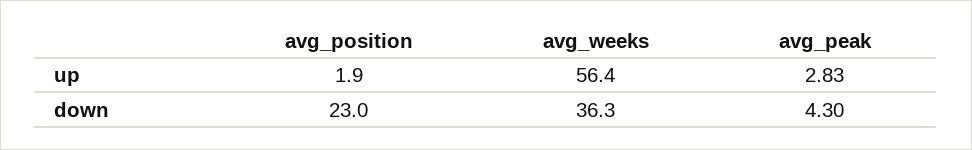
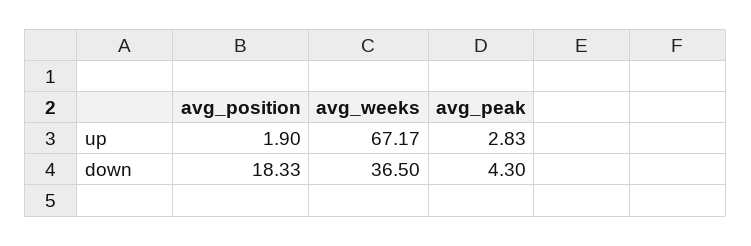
  {
    "avg_position": {
      "up": 1.9,
-     "down": 23
+     "down": 18.33
    },
    "avg_weeks": {
-     "up": 56.4,
+     "up": 67.17,
-     "down": 36.3
+     "down": 36.5
    },
    "avg_peak": {
      "up": 2.83,
      "down": 4.3
    }
  }

